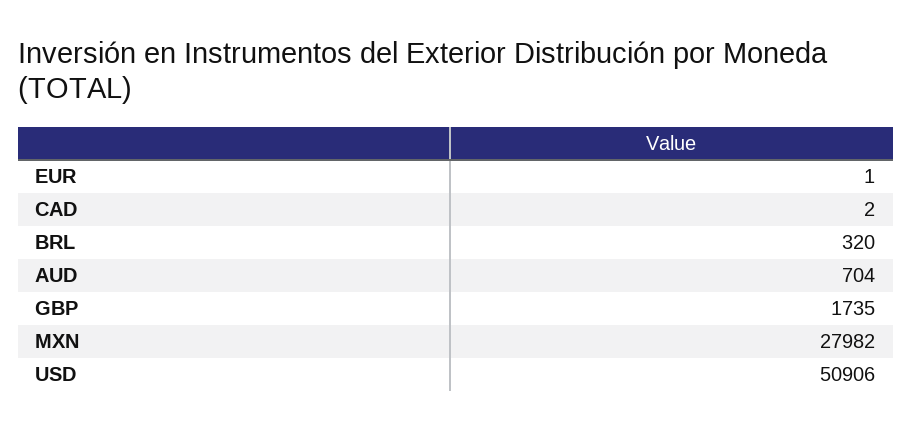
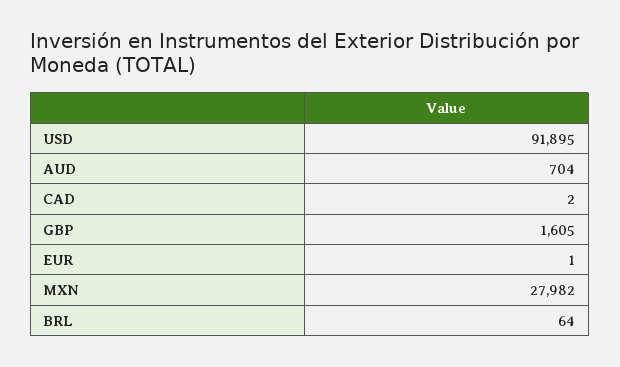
  {
    "EUR": 1,
    "CAD": 2,
-   "BRL": 320,
+   "BRL": 64,
    "AUD": 704,
-   "GBP": 1735,
+   "GBP": 1605,
    "MXN": 27982,
-   "USD": 50906
+   "USD": 91895
  }

